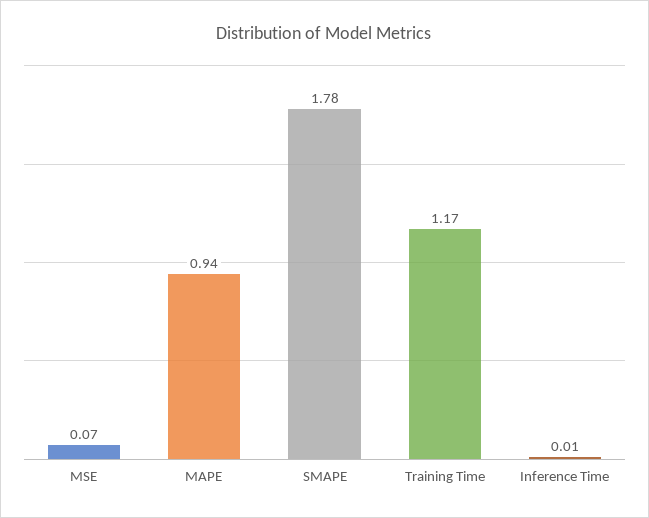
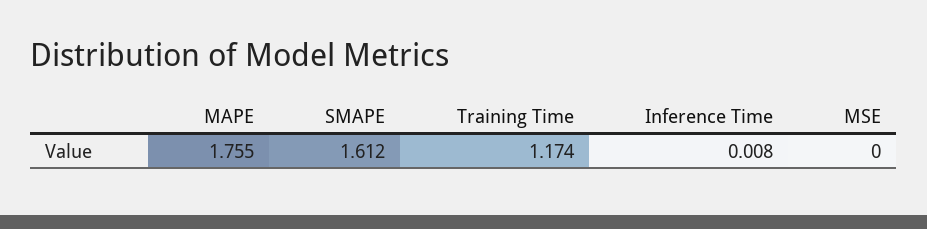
  {
-   "MSE": 0.07,
+   "MSE": 0,
-   "MAPE": 0.94,
+   "MAPE": 1.755,
-   "SMAPE": 1.78,
+   "SMAPE": 1.612,
    "Training Time": 1.174,
    "Inference Time": 0.008
  }

